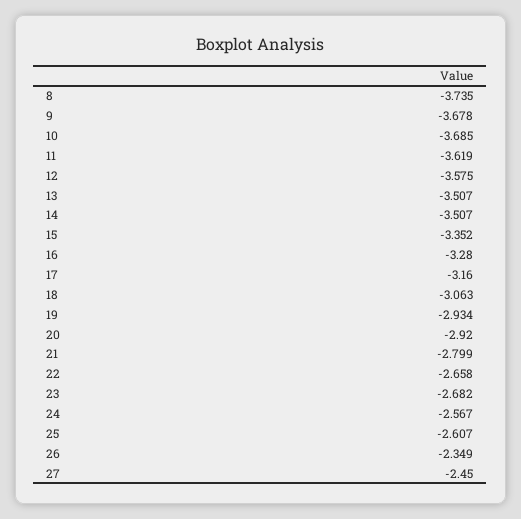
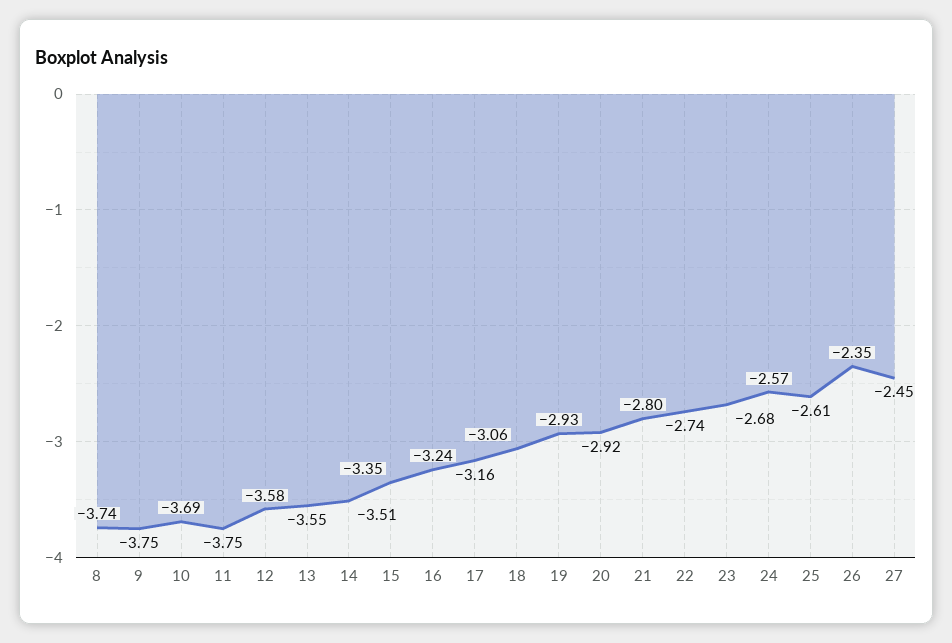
  {
    "8": -3.735,
-   "9": -3.678,
+   "9": -3.75,
    "10": -3.685,
-   "11": -3.619,
+   "11": -3.75,
    "12": -3.575,
-   "13": -3.507,
+   "13": -3.55,
    "14": -3.507,
    "15": -3.352,
-   "16": -3.28,
+   "16": -3.24,
    "17": -3.16,
    "18": -3.063,
    "19": -2.934,
    "20": -2.92,
    "21": -2.799,
-   "22": -2.658,
+   "22": -2.74,
    "23": -2.682,
    "24": -2.567,
    "25": -2.607,
    "26": -2.349,
    "27": -2.45
  }

